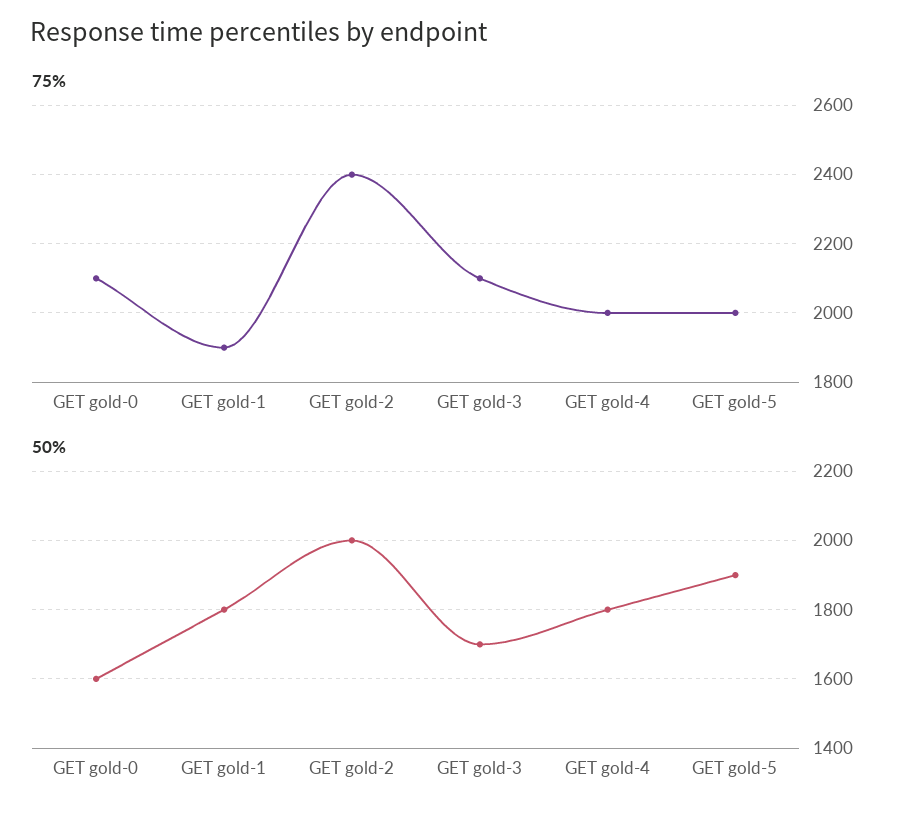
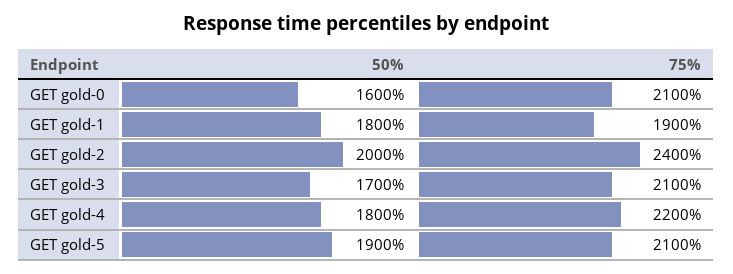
  {
    "75%": {
      "GET gold-0": 2100,
      "GET gold-1": 1900,
      "GET gold-2": 2400,
      "GET gold-3": 2100,
-     "GET gold-4": 2000,
+     "GET gold-4": 2200,
-     "GET gold-5": 2000
+     "GET gold-5": 2100
    },
    "50%": {
      "GET gold-0": 1600,
      "GET gold-1": 1800,
      "GET gold-2": 2000,
      "GET gold-3": 1700,
      "GET gold-4": 1800,
      "GET gold-5": 1900
    }
  }

